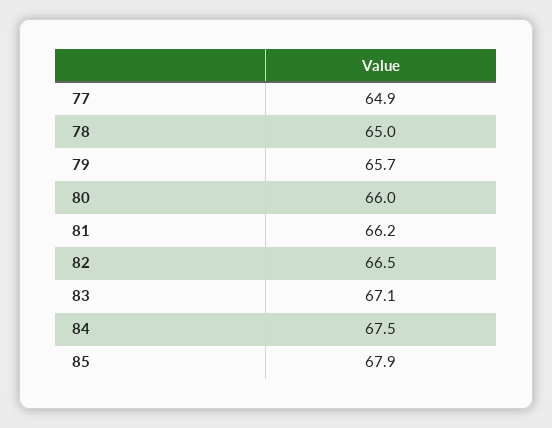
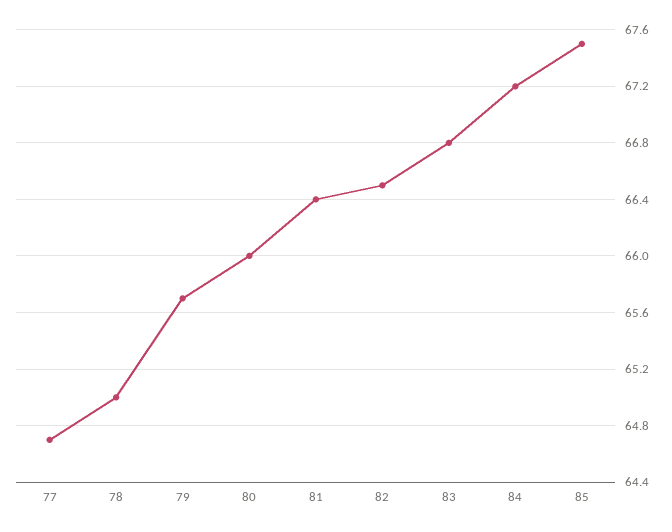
  {
-   "77": 64.9,
+   "77": 64.7,
    "78": 65,
    "79": 65.7,
    "80": 66,
-   "81": 66.2,
+   "81": 66.4,
    "82": 66.5,
-   "83": 67.1,
+   "83": 66.8,
-   "84": 67.5,
+   "84": 67.2,
-   "85": 67.9
+   "85": 67.5
  }

